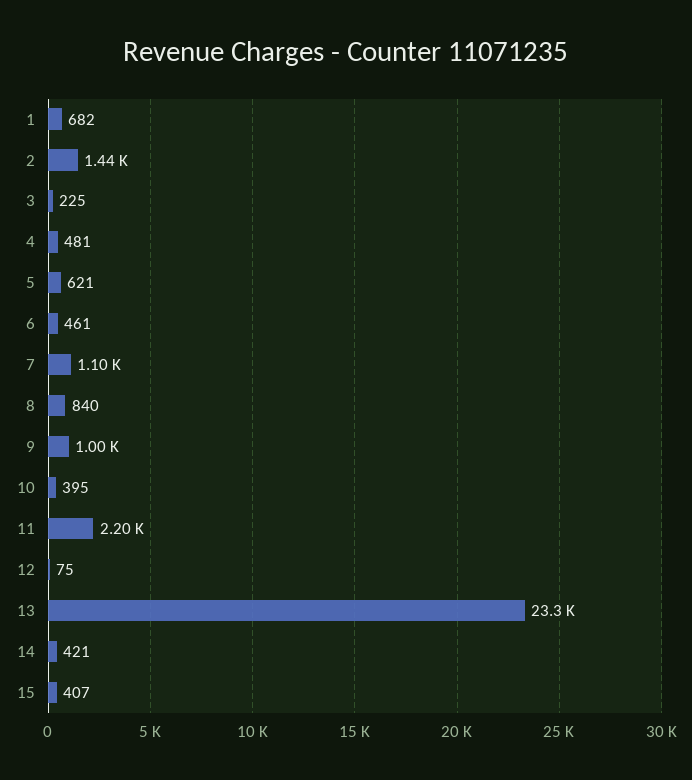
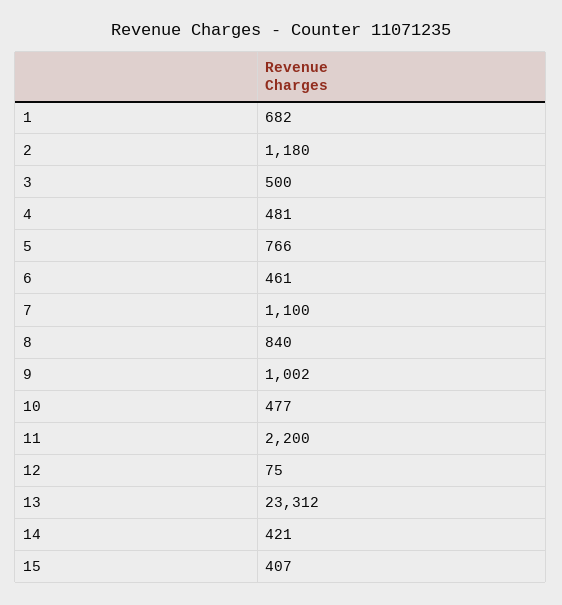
  {
    "1": 682,
-   "2": 1440,
+   "2": 1180,
-   "3": 225,
+   "3": 500,
    "4": 481,
-   "5": 621,
+   "5": 766,
    "6": 461,
    "7": 1100,
    "8": 840,
    "9": 1002,
-   "10": 395,
+   "10": 477,
    "11": 2200,
    "12": 75,
    "13": 23312,
    "14": 421,
    "15": 407
  }

